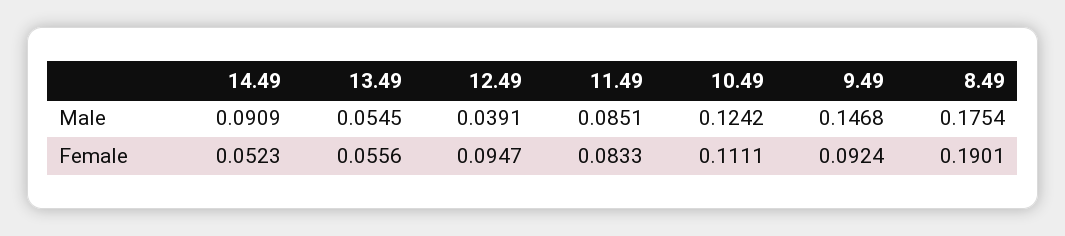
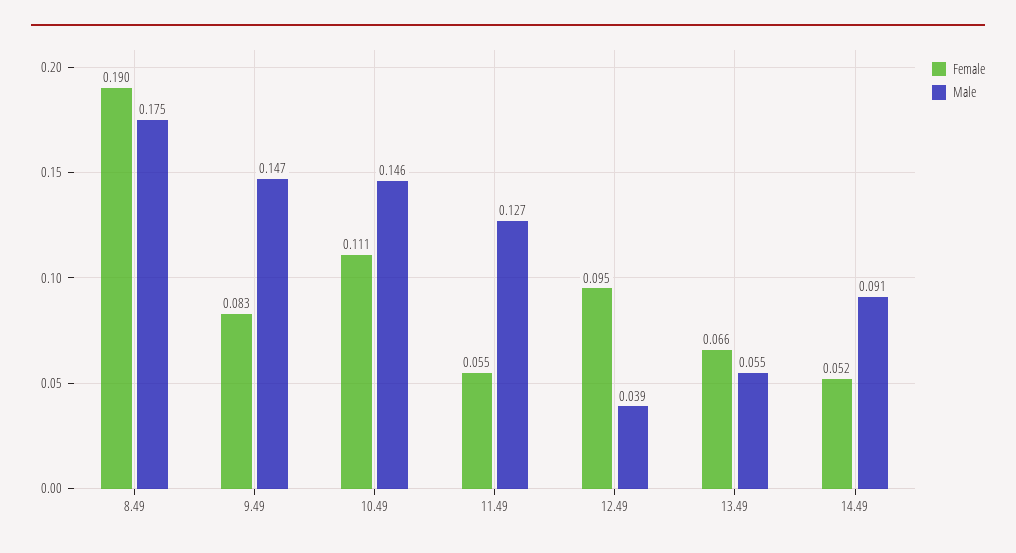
  {
    "Male": {
      "14.49": 0.0909,
      "13.49": 0.0545,
      "12.49": 0.0391,
-     "11.49": 0.0851,
+     "11.49": 0.127,
-     "10.49": 0.1242,
+     "10.49": 0.146,
      "9.49": 0.1468,
      "8.49": 0.1754
    },
    "Female": {
      "14.49": 0.0523,
-     "13.49": 0.0556,
+     "13.49": 0.066,
      "12.49": 0.0947,
-     "11.49": 0.0833,
+     "11.49": 0.055,
      "10.49": 0.1111,
-     "9.49": 0.0924,
+     "9.49": 0.083,
      "8.49": 0.1901
    }
  }

